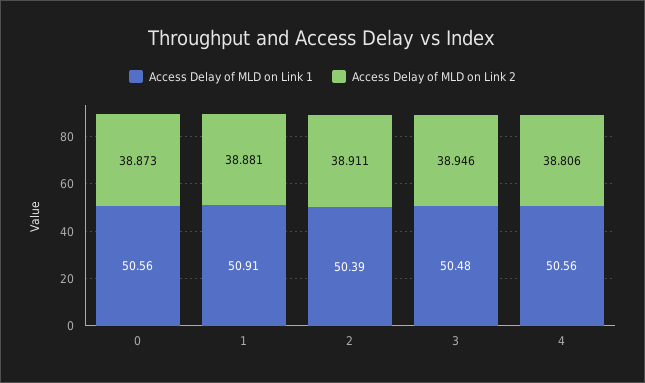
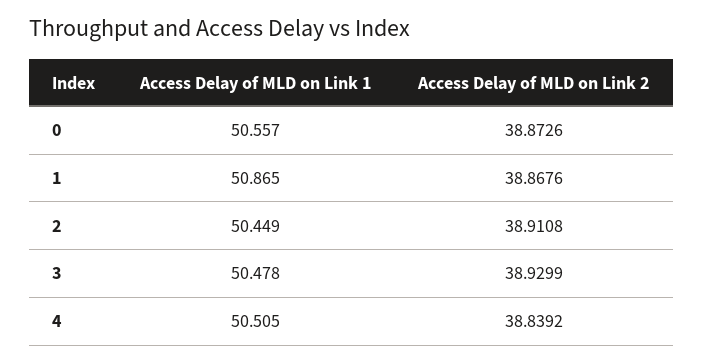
  {
    "Access Delay of MLD on Link 1": {
      "0": 50.557,
-     "1": 50.91,
+     "1": 50.865,
-     "2": 50.39,
+     "2": 50.449,
      "3": 50.478,
-     "4": 50.56
+     "4": 50.505
    },
    "Access Delay of MLD on Link 2": {
      "0": 38.8726,
-     "1": 38.881,
+     "1": 38.8676,
      "2": 38.9108,
-     "3": 38.946,
+     "3": 38.9299,
-     "4": 38.806
+     "4": 38.8392
    }
  }

